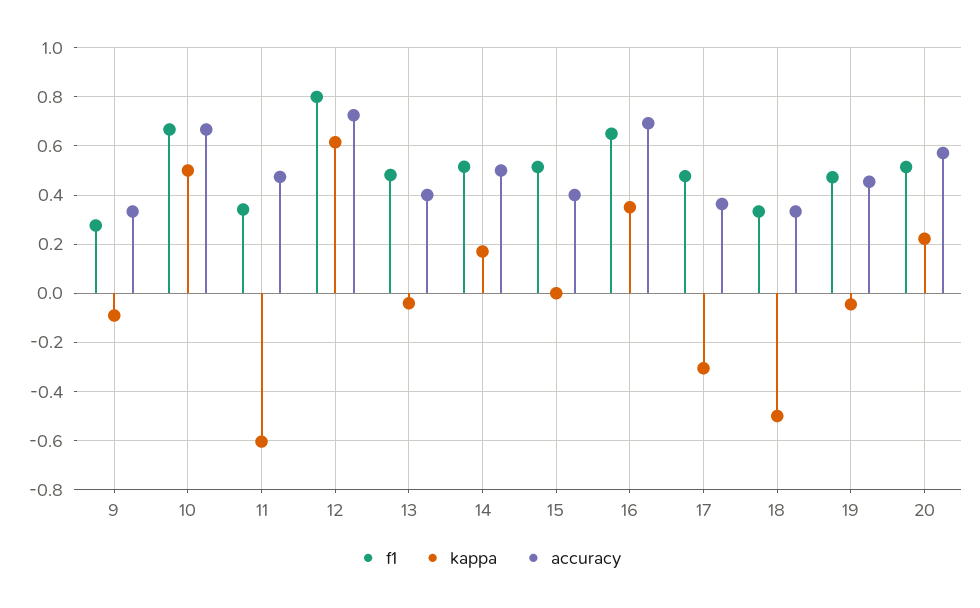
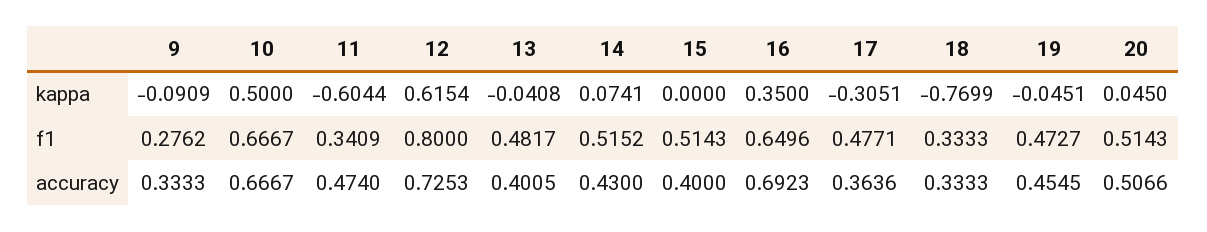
  {
    "f1": {
      "9": 0.2762,
      "10": 0.6667,
      "11": 0.3409,
      "12": 0.8,
      "13": 0.4817,
      "14": 0.5152,
      "15": 0.5143,
      "16": 0.6496,
      "17": 0.4771,
      "18": 0.3333,
      "19": 0.4727,
      "20": 0.5143
    },
    "kappa": {
      "9": -0.0909,
      "10": 0.5,
      "11": -0.6044,
      "12": 0.6154,
      "13": -0.0408,
-     "14": 0.175,
+     "14": 0.0741,
      "15": 0,
      "16": 0.35,
      "17": -0.3051,
-     "18": -0.5,
+     "18": -0.7699,
      "19": -0.0451,
-     "20": 0.225
+     "20": 0.045
    },
    "accuracy": {
      "9": 0.3333,
      "10": 0.6667,
      "11": 0.474,
      "12": 0.7253,
      "13": 0.4005,
-     "14": 0.5,
+     "14": 0.43,
      "15": 0.4,
      "16": 0.6923,
      "17": 0.3636,
      "18": 0.3333,
      "19": 0.4545,
-     "20": 0.575
+     "20": 0.5066
    }
  }

